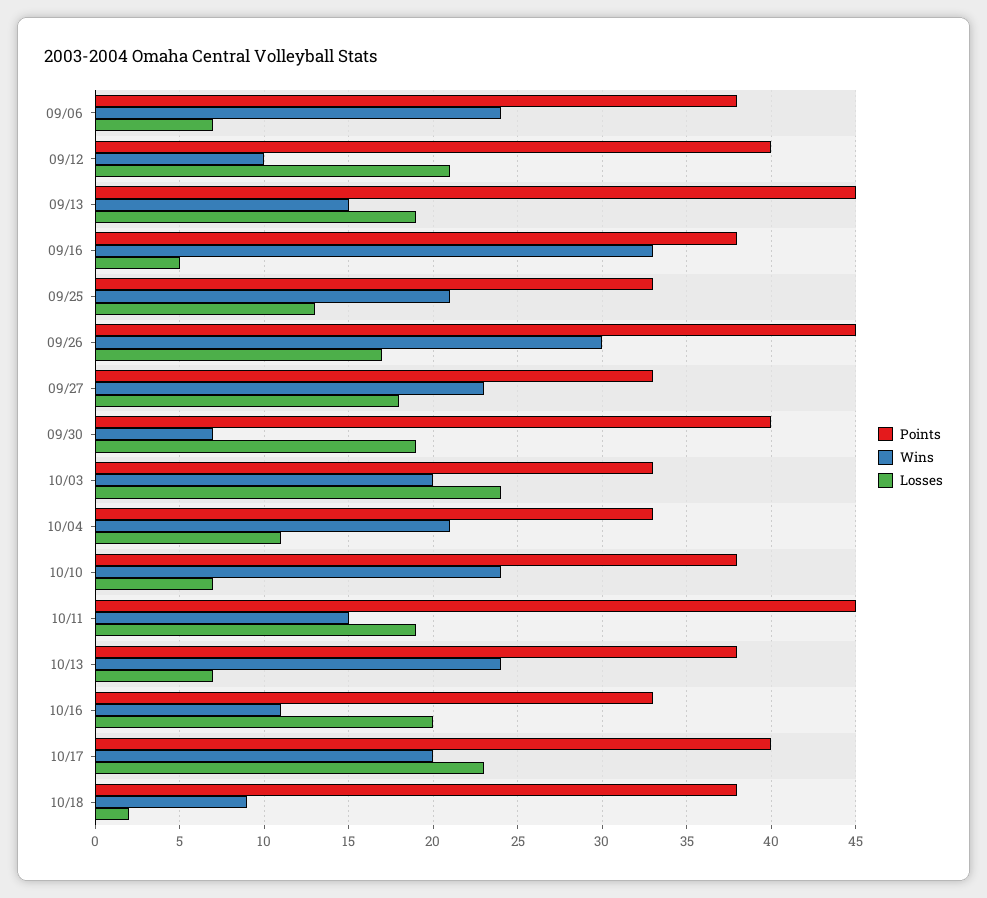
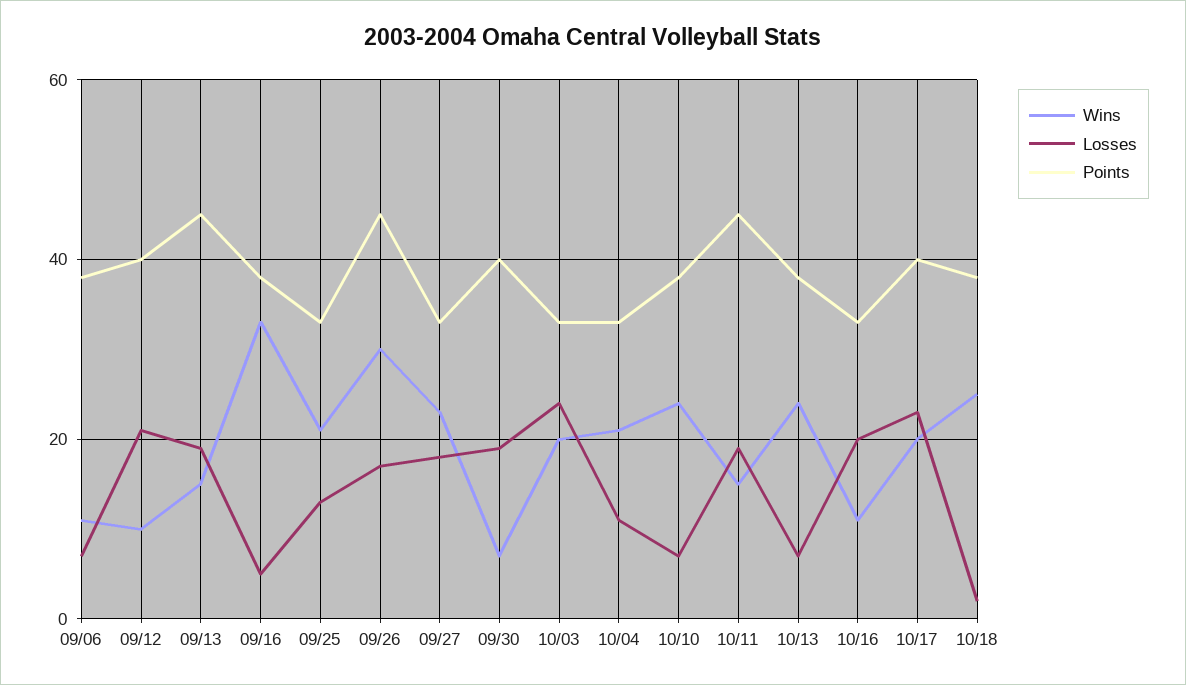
  {
    "Points": {
      "09/06": 38,
      "09/12": 40,
      "09/13": 45,
      "09/16": 38,
      "09/25": 33,
      "09/26": 45,
      "09/27": 33,
      "09/30": 40,
      "10/03": 33,
      "10/04": 33,
      "10/10": 38,
      "10/11": 45,
      "10/13": 38,
      "10/16": 33,
      "10/17": 40,
      "10/18": 38
    },
    "Wins": {
-     "09/06": 24,
+     "09/06": 10,
      "09/12": 10,
      "09/13": 15,
      "09/16": 33,
      "09/25": 21,
      "09/26": 30,
      "09/27": 23,
      "09/30": 7,
      "10/03": 20,
      "10/04": 21,
      "10/10": 24,
      "10/11": 15,
      "10/13": 24,
      "10/16": 11,
      "10/17": 20,
-     "10/18": 9
+     "10/18": 25
    },
    "Losses": {
      "09/06": 7,
      "09/12": 21,
      "09/13": 19,
      "09/16": 5,
      "09/25": 13,
      "09/26": 17,
      "09/27": 18,
      "09/30": 19,
      "10/03": 24,
      "10/04": 11,
      "10/10": 7,
      "10/11": 19,
      "10/13": 7,
      "10/16": 20,
      "10/17": 23,
      "10/18": 2
    }
  }

